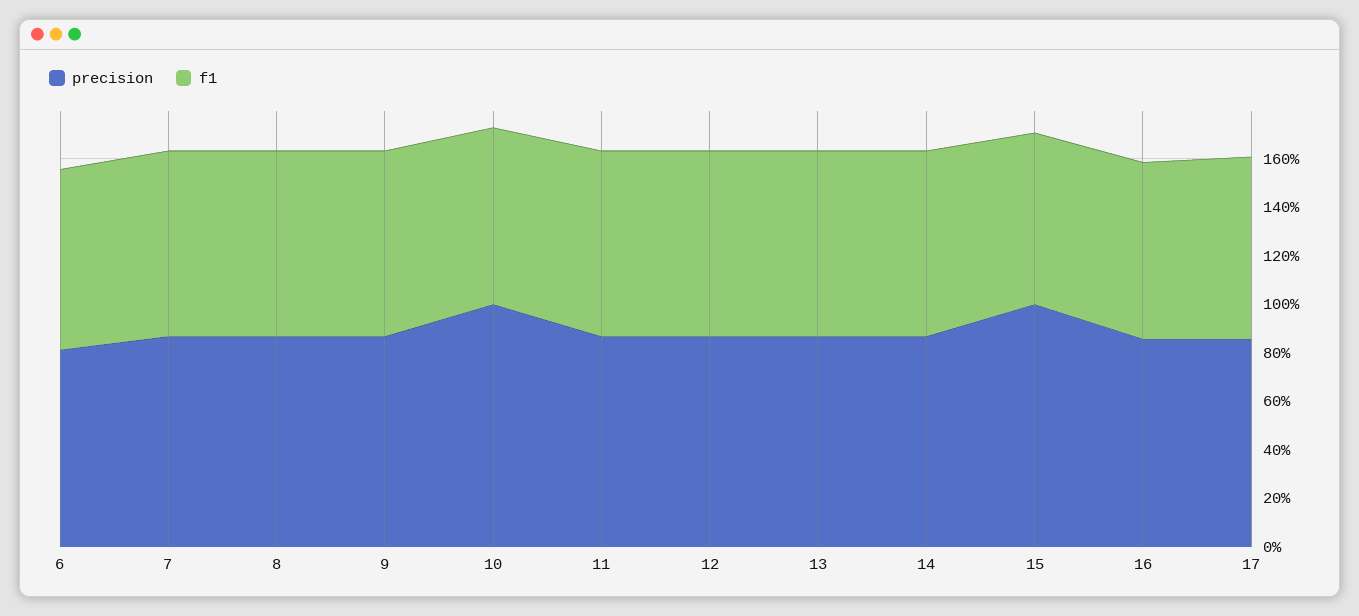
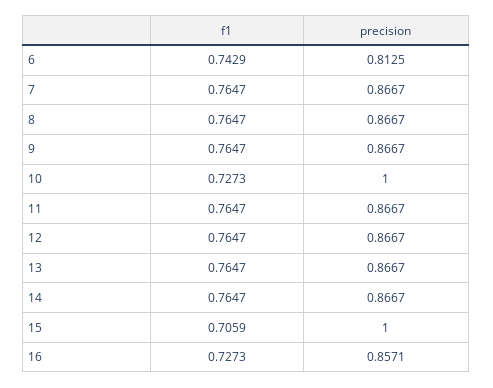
  {
    "precision": {
      "6": 0.8125,
      "7": 0.8667,
      "8": 0.8667,
      "9": 0.8667,
      "10": 1,
      "11": 0.8667,
      "12": 0.8667,
      "13": 0.8667,
      "14": 0.8667,
      "15": 1,
-     "16": 0.8571,
+     "16": 0.8571
-     "17": 0.85
    },
    "f1": {
      "6": 0.7429,
      "7": 0.7647,
      "8": 0.7647,
      "9": 0.7647,
      "10": 0.7273,
      "11": 0.7647,
      "12": 0.7647,
      "13": 0.7647,
      "14": 0.7647,
      "15": 0.7059,
-     "16": 0.7273,
+     "16": 0.7273
-     "17": 0.75
    }
  }

